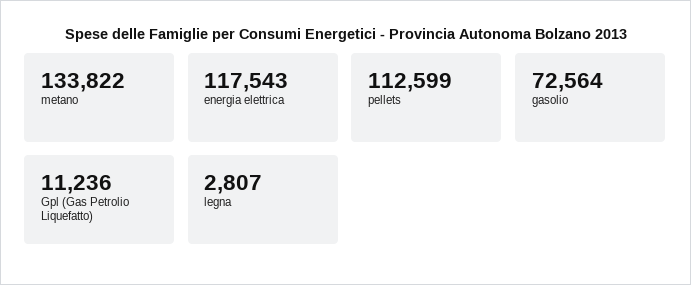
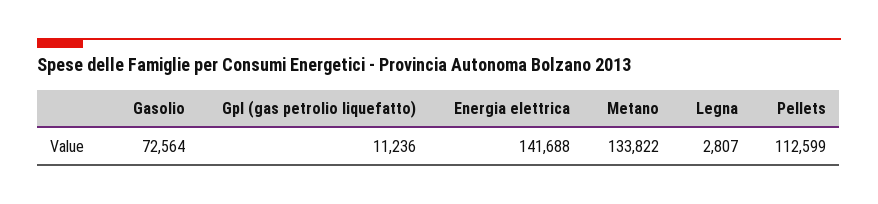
  {
    "metano": 133822,
-   "energia elettrica": 117543,
+   "energia elettrica": 141688,
    "pellets": 112599,
    "gasolio": 72564,
    "Gpl (Gas Petrolio Liquefatto)": 11236,
    "legna": 2807
  }

